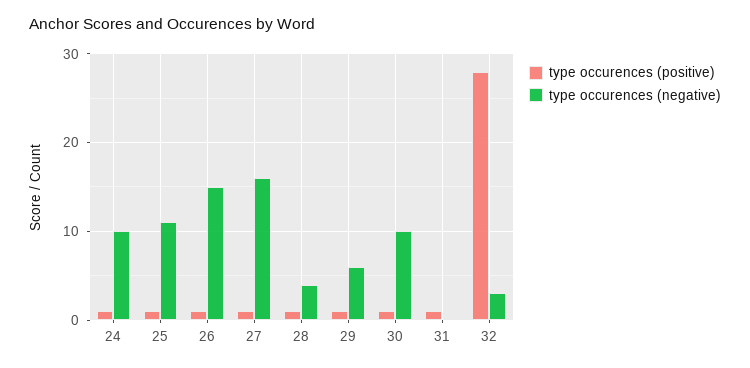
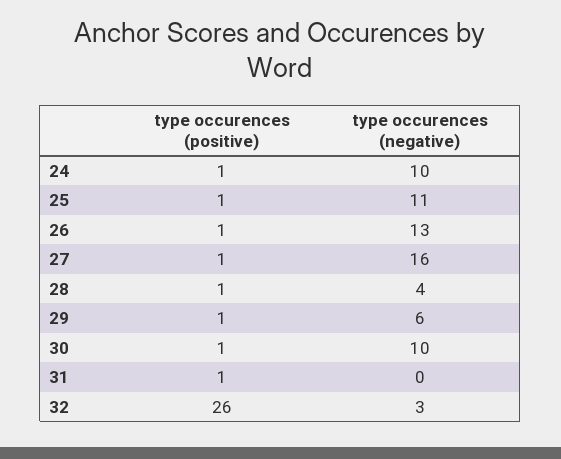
  {
    "type occurences (positive)": {
      "24": 1,
      "25": 1,
      "26": 1,
      "27": 1,
      "28": 1,
      "29": 1,
      "30": 1,
      "31": 1,
-     "32": 28
+     "32": 26
    },
    "type occurences (negative)": {
      "24": 10,
      "25": 11,
-     "26": 15,
+     "26": 13,
      "27": 16,
      "28": 4,
      "29": 6,
      "30": 10,
      "31": 0,
      "32": 3
    }
  }

